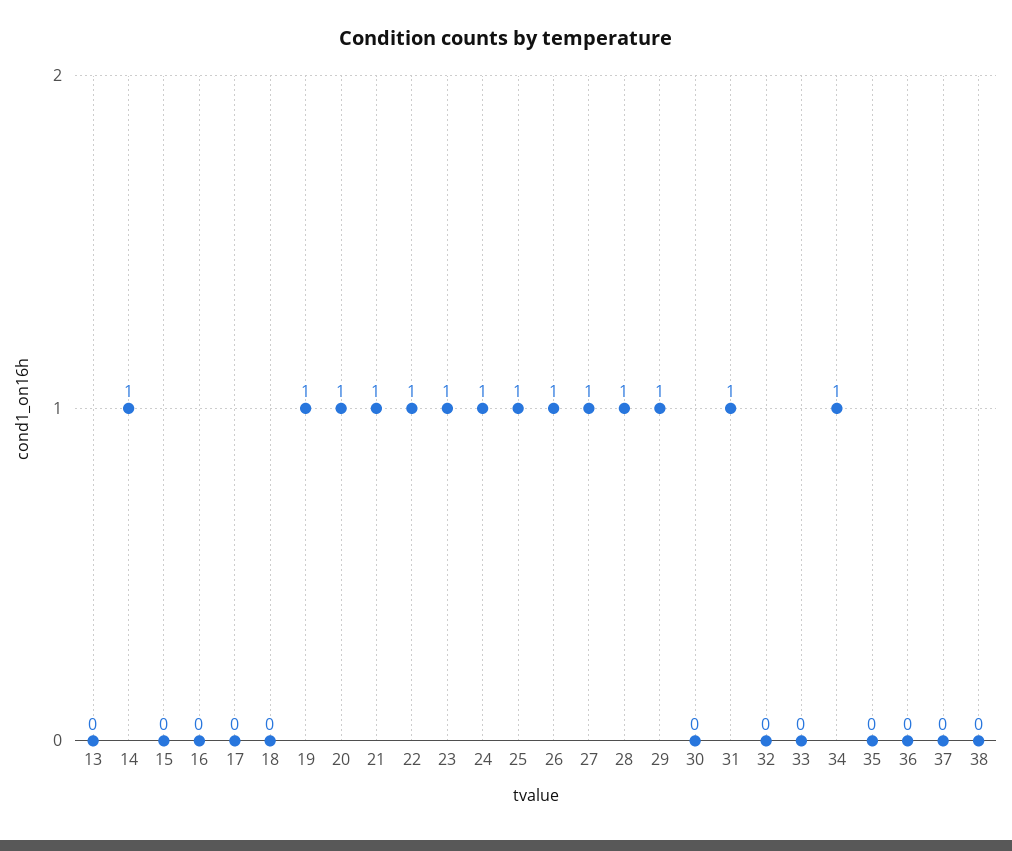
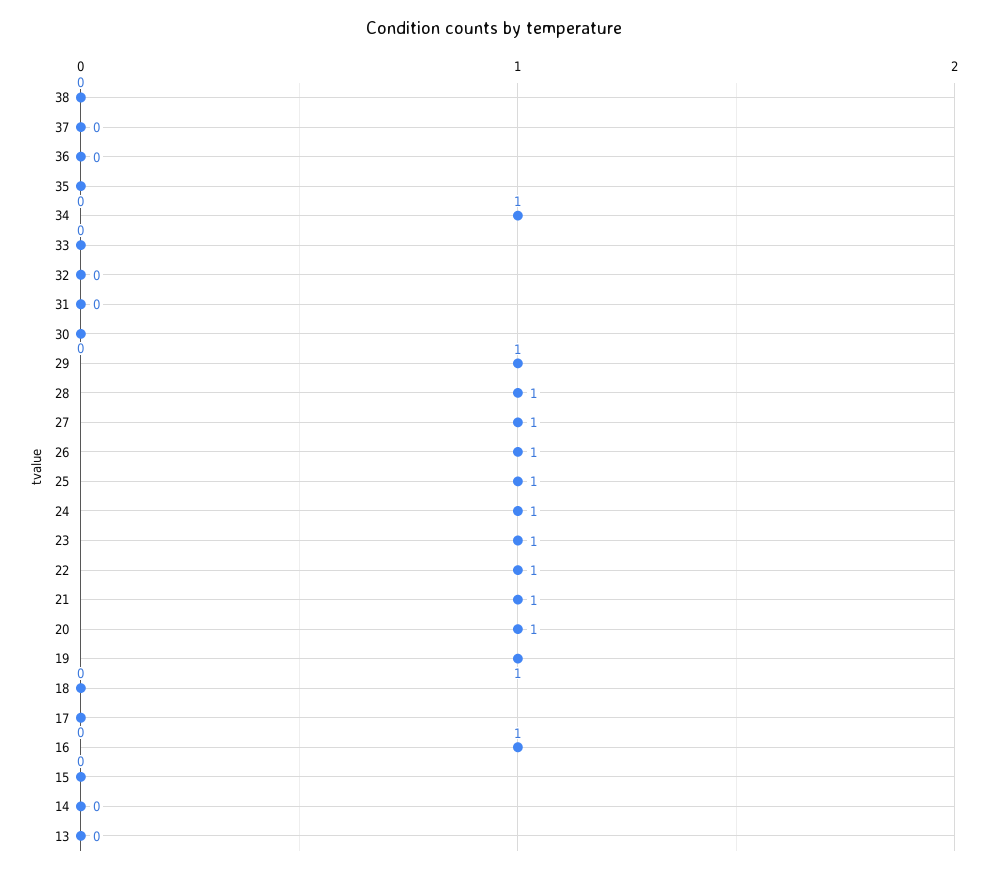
  {
    "13": 0,
-   "14": 1,
+   "14": 0,
    "15": 0,
-   "16": 0,
+   "16": 1,
    "17": 0,
    "18": 0,
    "19": 1,
    "20": 1,
    "21": 1,
    "22": 1,
    "23": 1,
    "24": 1,
    "25": 1,
    "26": 1,
    "27": 1,
    "28": 1,
    "29": 1,
    "30": 0,
-   "31": 1,
+   "31": 0,
    "32": 0,
    "33": 0,
    "34": 1,
    "35": 0,
    "36": 0,
    "37": 0,
    "38": 0
  }

